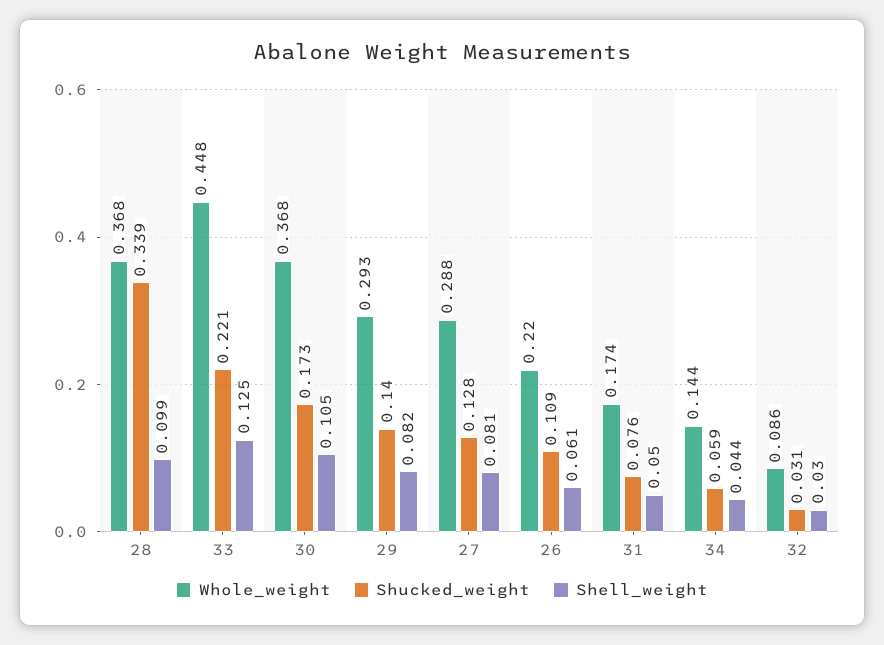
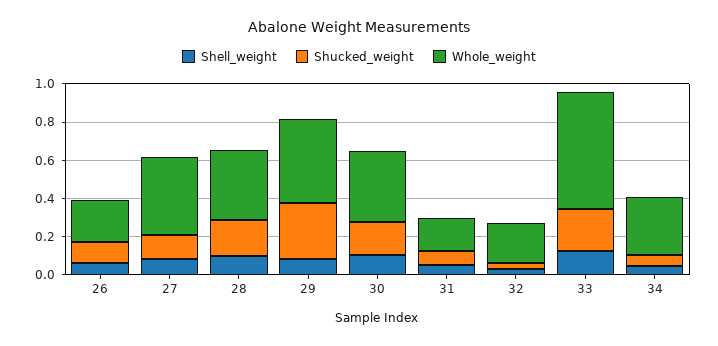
  {
    "Whole_weight": {
      "28": 0.368,
-     "33": 0.448,
+     "33": 0.6,
      "30": 0.368,
-     "29": 0.293,
+     "29": 0.45,
-     "27": 0.288,
+     "27": 0.4,
      "26": 0.22,
      "31": 0.174,
-     "34": 0.144,
+     "34": 0.3,
-     "32": 0.086
+     "32": 0.2
    },
    "Shucked_weight": {
-     "28": 0.339,
+     "28": 0.2,
      "33": 0.221,
      "30": 0.173,
-     "29": 0.14,
+     "29": 0.3,
      "27": 0.128,
      "26": 0.109,
      "31": 0.076,
      "34": 0.059,
      "32": 0.031
    },
    "Shell_weight": {
      "28": 0.099,
      "33": 0.125,
      "30": 0.105,
      "29": 0.082,
      "27": 0.081,
      "26": 0.061,
      "31": 0.05,
      "34": 0.044,
      "32": 0.03
    }
  }

